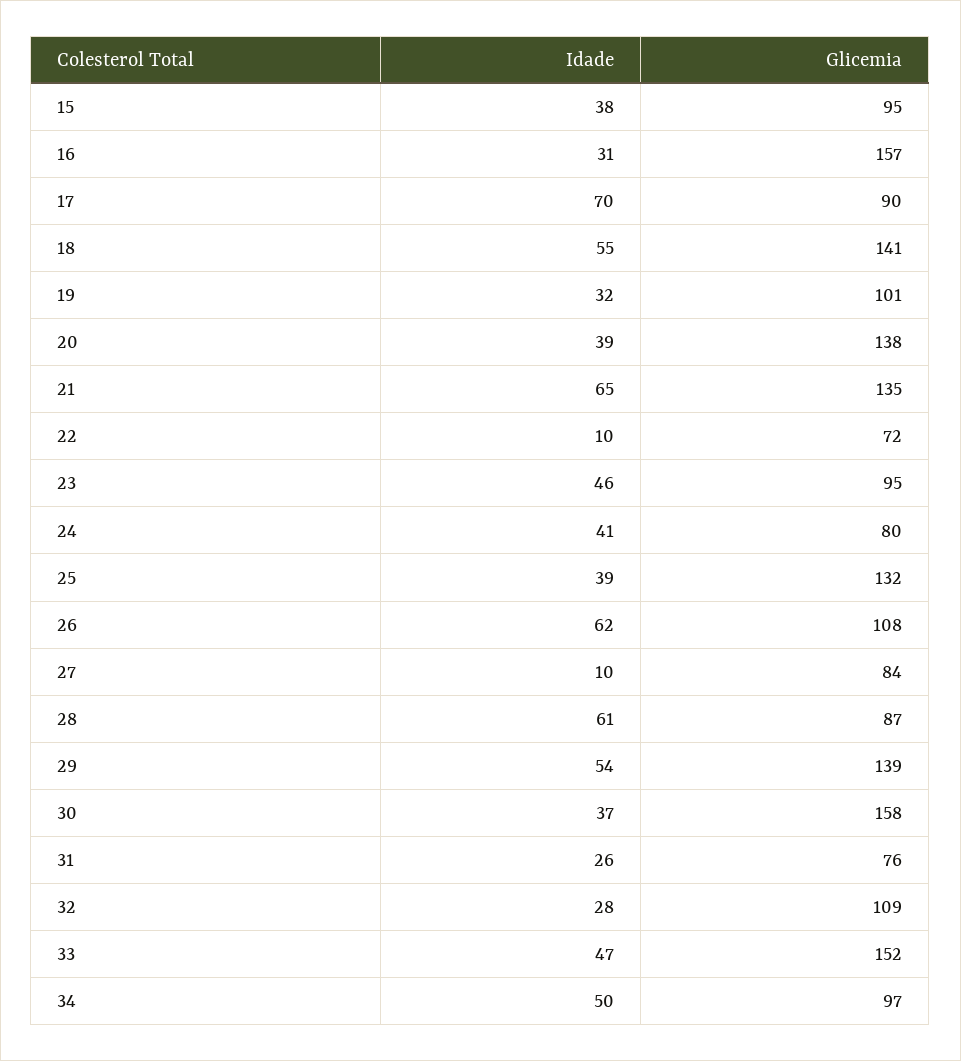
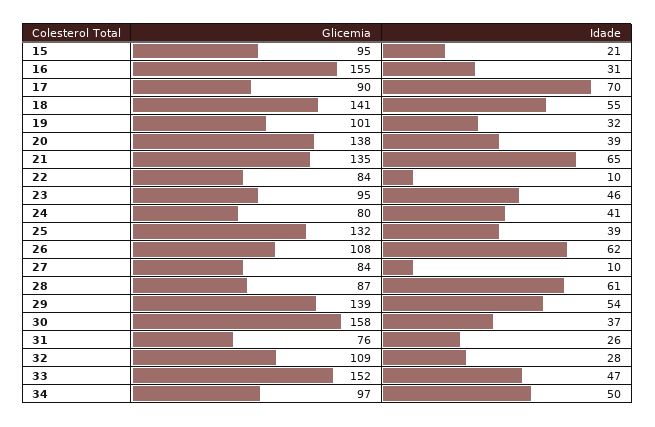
  {
    "Idade": {
-     "15": 38,
+     "15": 21,
      "16": 31,
      "17": 70,
      "18": 55,
      "19": 32,
      "20": 39,
      "21": 65,
      "22": 10,
      "23": 46,
      "24": 41,
      "25": 39,
      "26": 62,
      "27": 10,
      "28": 61,
      "29": 54,
      "30": 37,
      "31": 26,
      "32": 28,
      "33": 47,
      "34": 50
    },
    "Glicemia": {
      "15": 95,
-     "16": 157,
+     "16": 155,
      "17": 90,
      "18": 141,
      "19": 101,
      "20": 138,
      "21": 135,
-     "22": 72,
+     "22": 84,
      "23": 95,
      "24": 80,
      "25": 132,
      "26": 108,
      "27": 84,
      "28": 87,
      "29": 139,
      "30": 158,
      "31": 76,
      "32": 109,
      "33": 152,
      "34": 97
    }
  }

